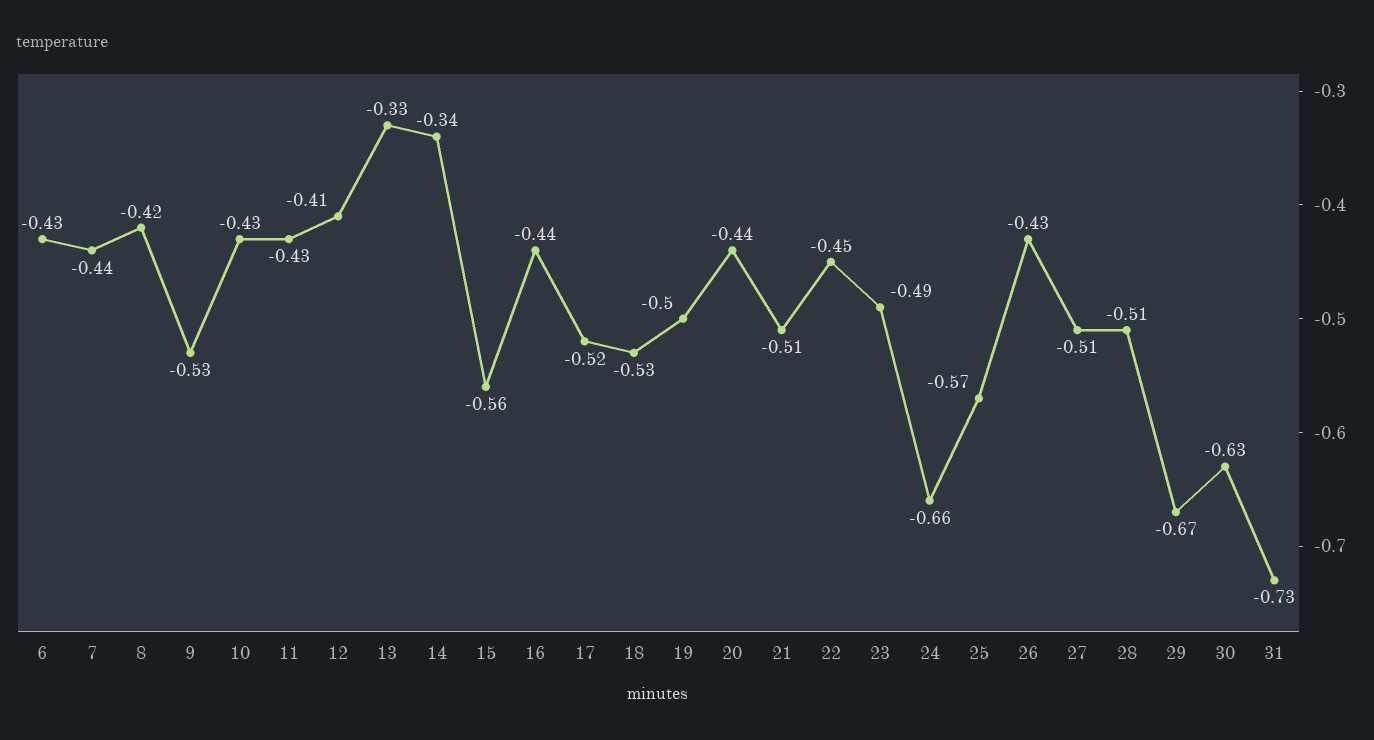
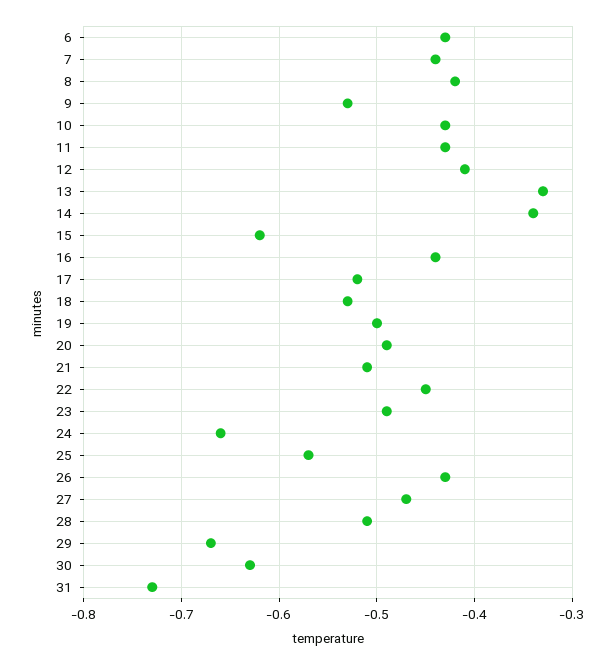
  {
    "6": -0.43,
    "7": -0.44,
    "8": -0.42,
    "9": -0.53,
    "10": -0.43,
    "11": -0.43,
    "12": -0.41,
    "13": -0.33,
    "14": -0.34,
-   "15": -0.56,
+   "15": -0.62,
    "16": -0.44,
    "17": -0.52,
    "18": -0.53,
    "19": -0.5,
-   "20": -0.44,
+   "20": -0.49,
    "21": -0.51,
    "22": -0.45,
    "23": -0.49,
    "24": -0.66,
    "25": -0.57,
    "26": -0.43,
-   "27": -0.51,
+   "27": -0.47,
    "28": -0.51,
    "29": -0.67,
    "30": -0.63,
    "31": -0.73
  }

